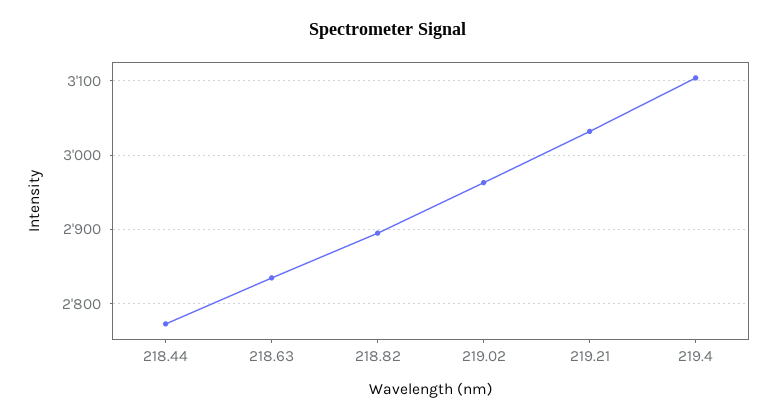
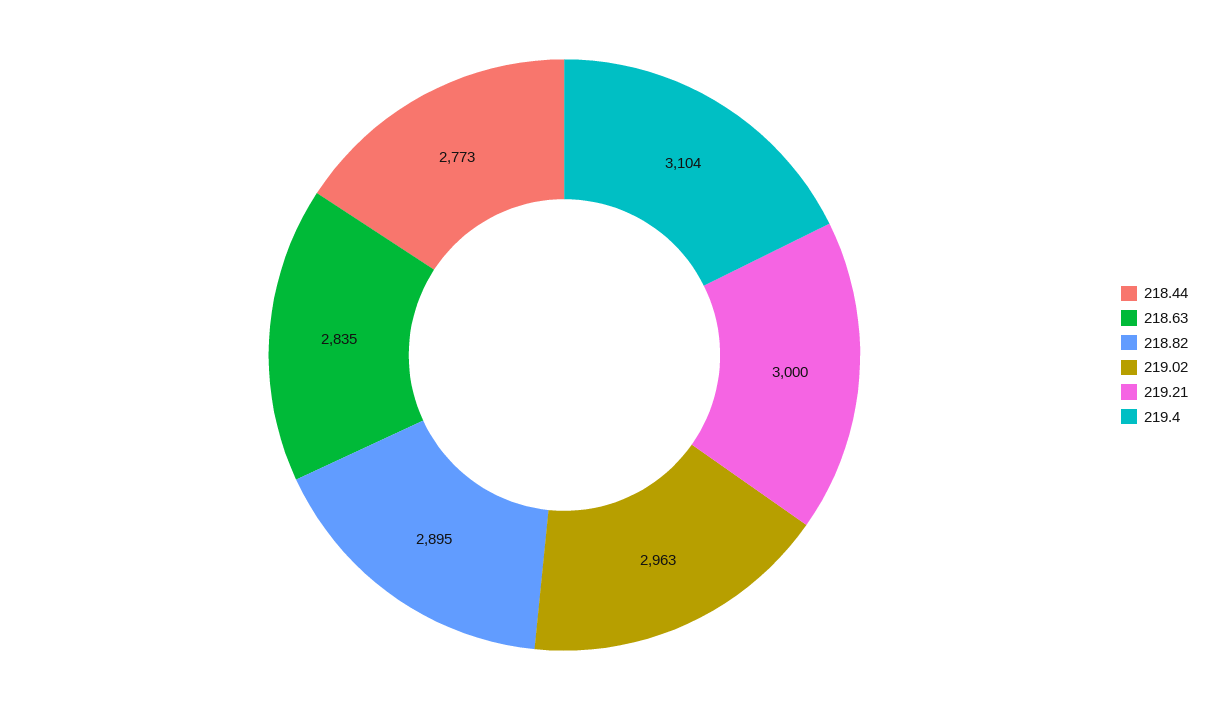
  {
    "218.44": 2773,
    "218.63": 2835,
    "218.82": 2895,
    "219.02": 2963,
-   "219.21": 3030,
+   "219.21": 3000,
    "219.4": 3104
  }

